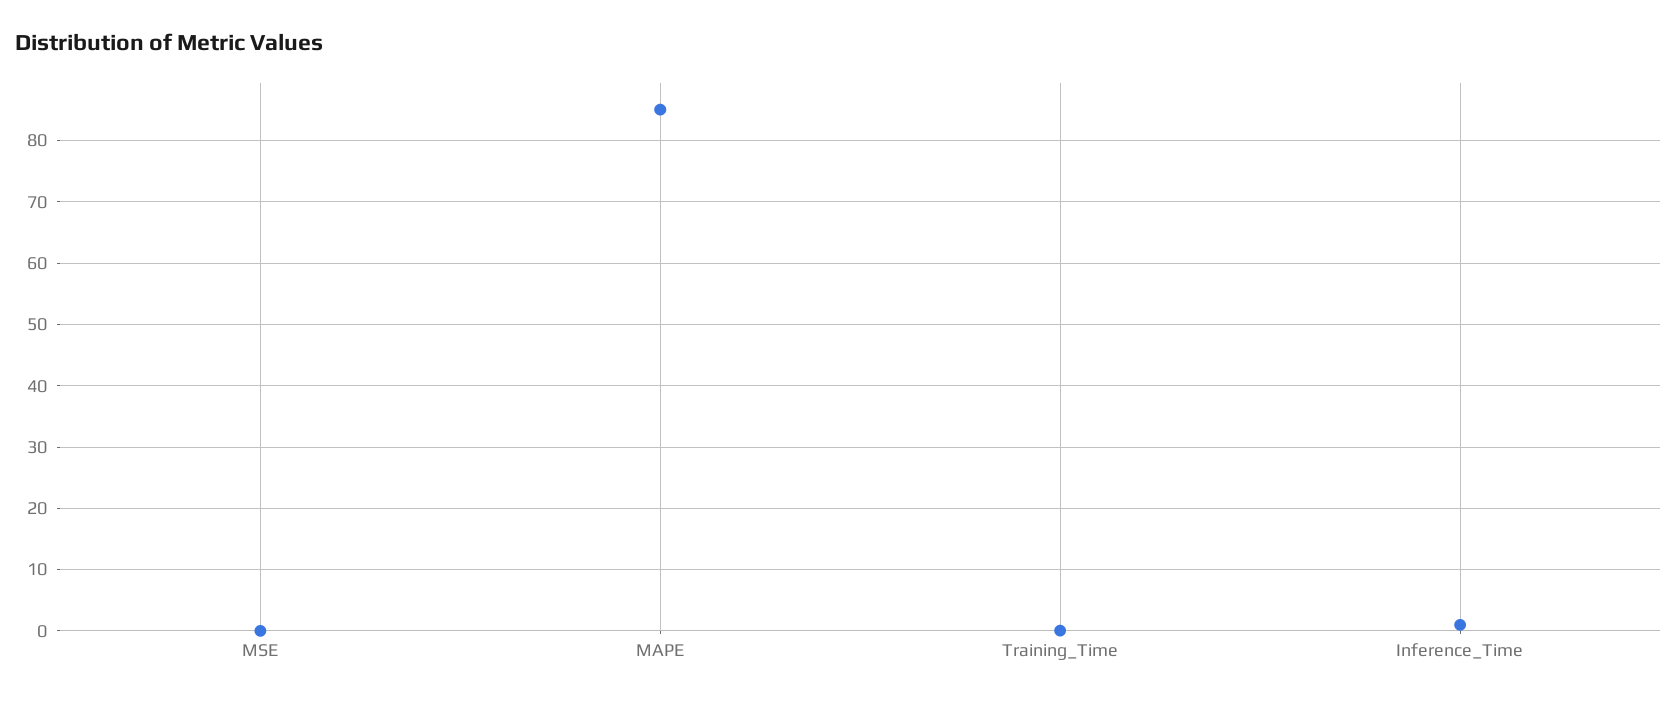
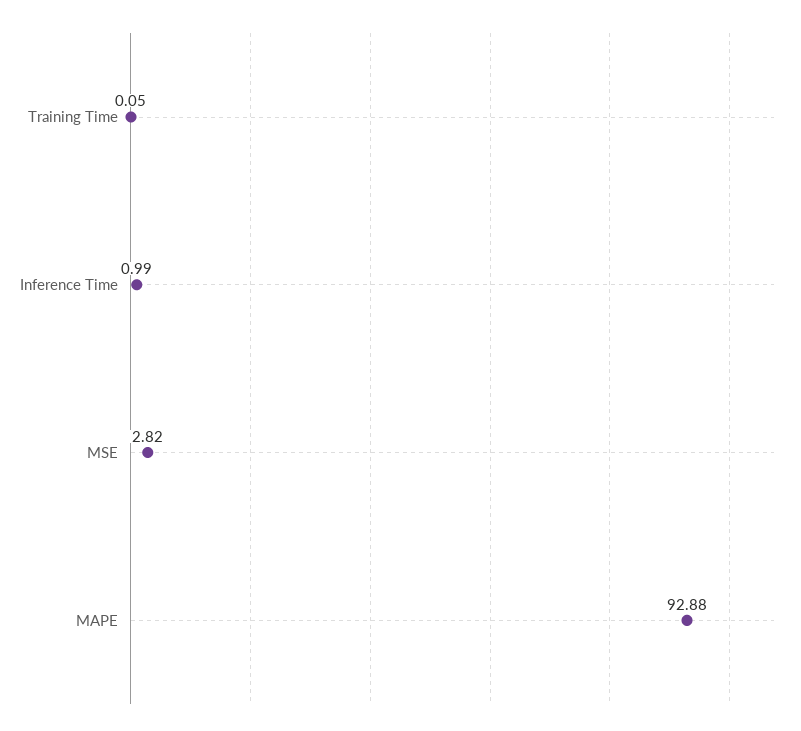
  {
-   "MSE": 0,
+   "MSE": 2.82,
-   "MAPE": 85,
+   "MAPE": 92.88,
    "Training_Time": 0.05,
    "Inference_Time": 0.99
  }

